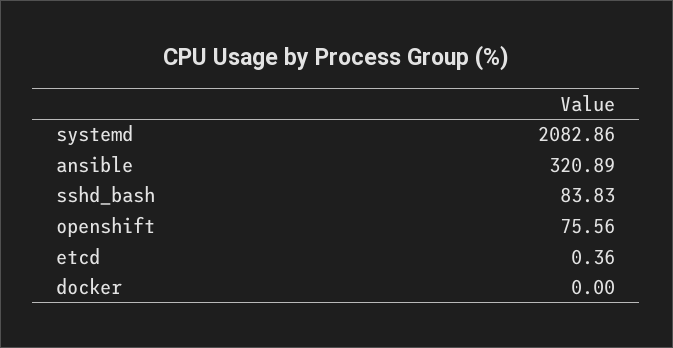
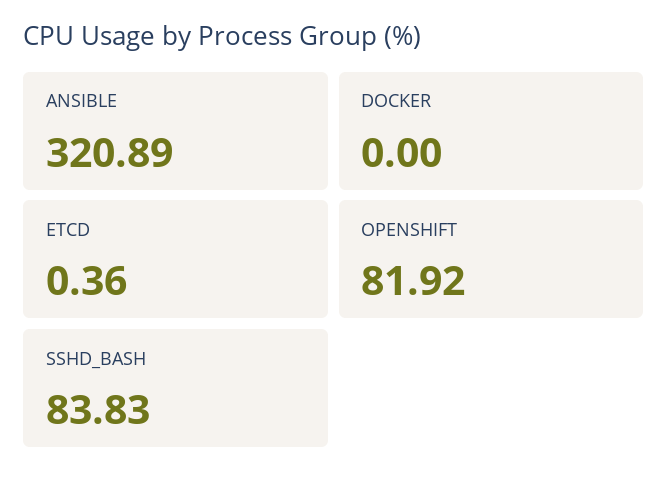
  {
-   "systemd": 2082.86,
    "ansible": 320.89,
    "sshd_bash": 83.83,
-   "openshift": 75.56,
+   "openshift": 81.92,
    "etcd": 0.36,
    "docker": 0
  }

